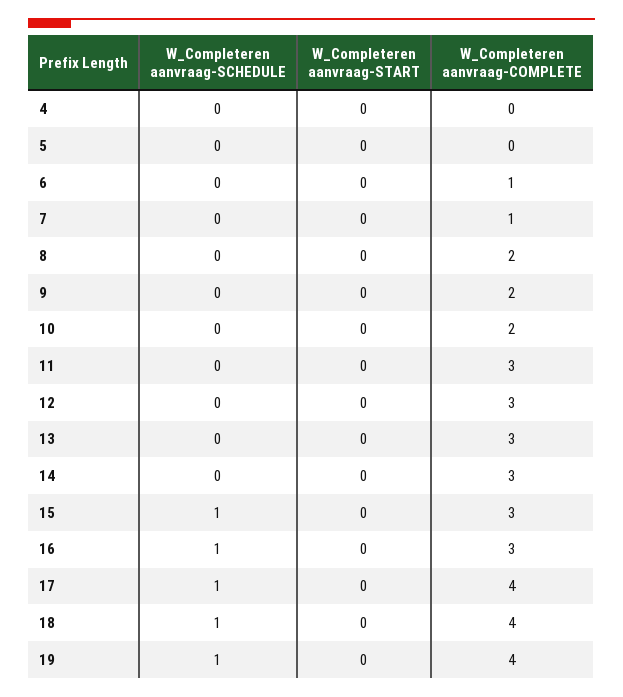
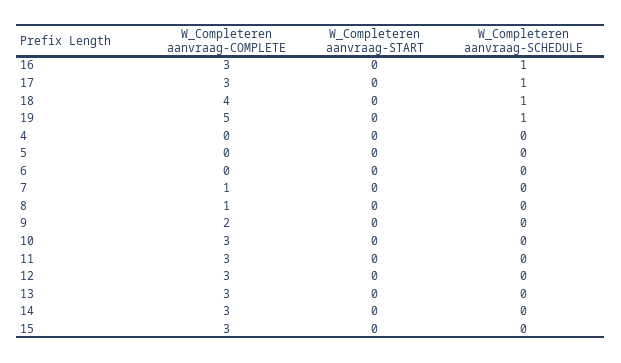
  {
    "W_Completeren aanvraag-SCHEDULE": {
      "4": 0,
      "5": 0,
      "6": 0,
      "7": 0,
      "8": 0,
      "9": 0,
      "10": 0,
      "11": 0,
      "12": 0,
      "13": 0,
      "14": 0,
-     "15": 1,
+     "15": 0,
      "16": 1,
      "17": 1,
      "18": 1,
      "19": 1
    },
    "W_Completeren aanvraag-START": {
      "4": 0,
      "5": 0,
      "6": 0,
      "7": 0,
      "8": 0,
      "9": 0,
      "10": 0,
      "11": 0,
      "12": 0,
      "13": 0,
      "14": 0,
      "15": 0,
      "16": 0,
      "17": 0,
      "18": 0,
      "19": 0
    },
    "W_Completeren aanvraag-COMPLETE": {
      "4": 0,
      "5": 0,
-     "6": 1,
+     "6": 0,
      "7": 1,
-     "8": 2,
+     "8": 1,
      "9": 2,
-     "10": 2,
+     "10": 3,
      "11": 3,
      "12": 3,
      "13": 3,
      "14": 3,
      "15": 3,
      "16": 3,
-     "17": 4,
+     "17": 3,
      "18": 4,
-     "19": 4
+     "19": 5
    }
  }

